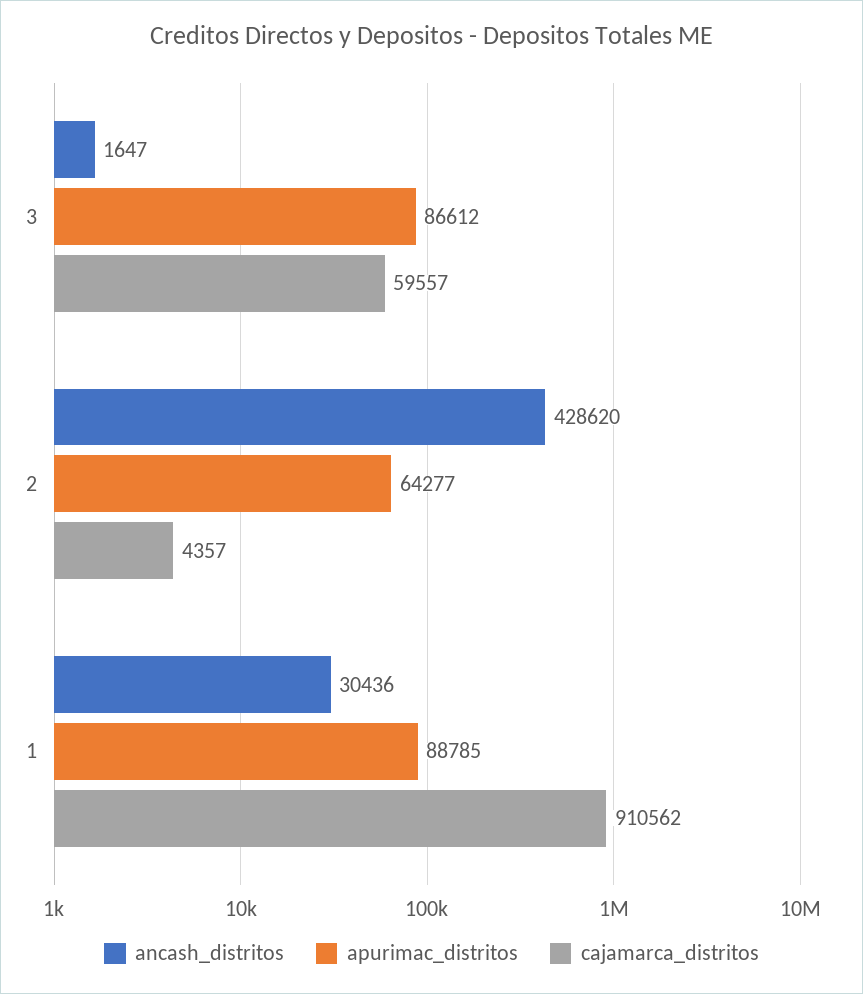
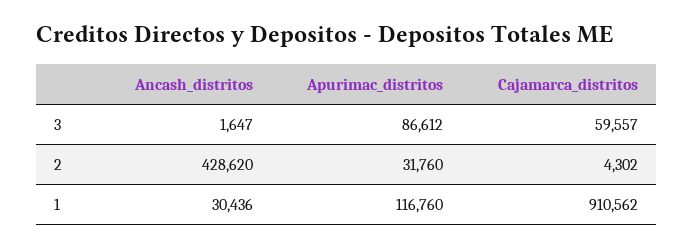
  {
    "ancash_distritos": {
      "3": 1647,
      "2": 428620,
      "1": 30436
    },
    "apurimac_distritos": {
      "3": 86612,
-     "2": 64277,
+     "2": 31760,
-     "1": 88785
+     "1": 116760
    },
    "cajamarca_distritos": {
      "3": 59557,
-     "2": 4357,
+     "2": 4302,
      "1": 910562
    }
  }

